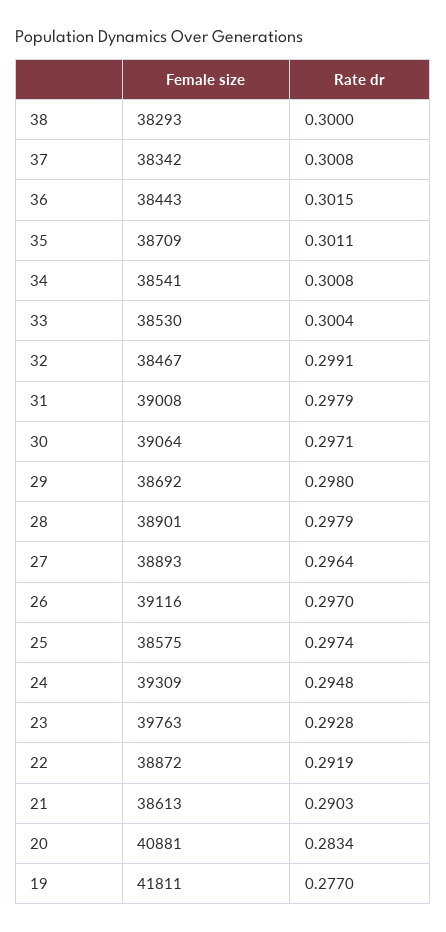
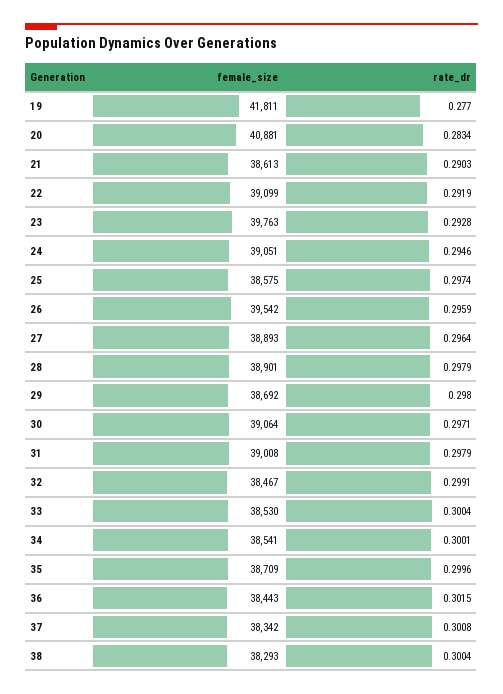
  {
    "Female size": {
      "38": 38293,
      "37": 38342,
      "36": 38443,
      "35": 38709,
      "34": 38541,
      "33": 38530,
      "32": 38467,
      "31": 39008,
      "30": 39064,
      "29": 38692,
      "28": 38901,
      "27": 38893,
-     "26": 39116,
+     "26": 39542,
      "25": 38575,
-     "24": 39309,
+     "24": 39051,
      "23": 39763,
-     "22": 38872,
+     "22": 39099,
      "21": 38613,
      "20": 40881,
      "19": 41811
    },
    "Rate dr": {
-     "38": 0.3,
+     "38": 0.3004,
      "37": 0.3008,
      "36": 0.3015,
-     "35": 0.3011,
+     "35": 0.2996,
-     "34": 0.3008,
+     "34": 0.3001,
      "33": 0.3004,
      "32": 0.2991,
      "31": 0.2979,
      "30": 0.2971,
      "29": 0.298,
      "28": 0.2979,
      "27": 0.2964,
-     "26": 0.297,
+     "26": 0.2959,
      "25": 0.2974,
-     "24": 0.2948,
+     "24": 0.2946,
      "23": 0.2928,
      "22": 0.2919,
      "21": 0.2903,
      "20": 0.2834,
      "19": 0.277
    }
  }

